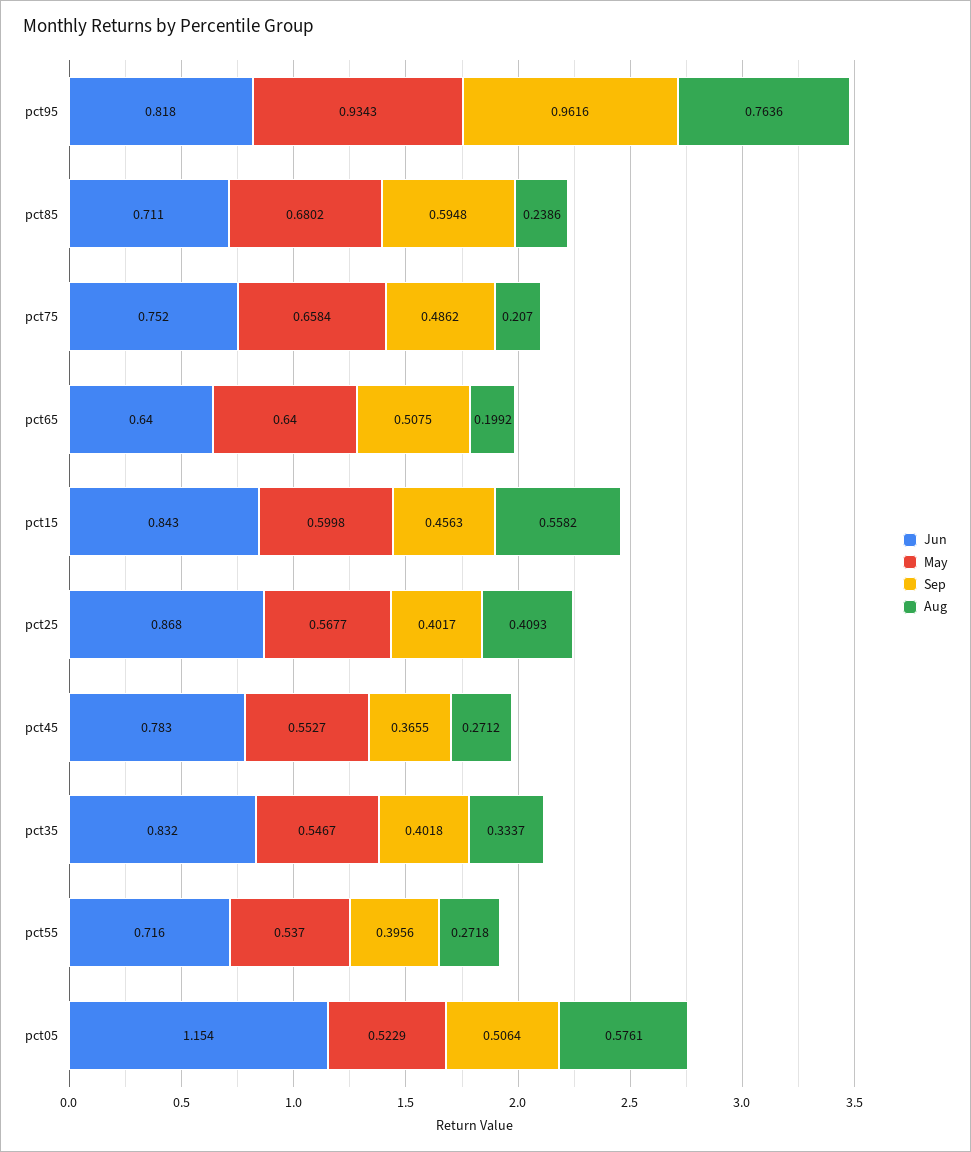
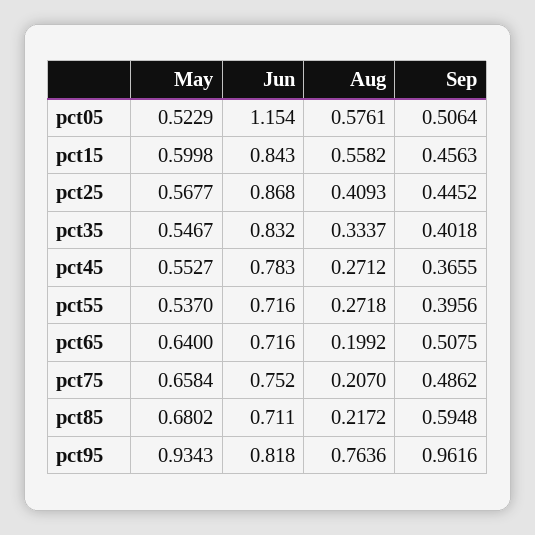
  {
    "Jun": {
      "pct95": 0.818,
      "pct85": 0.711,
      "pct75": 0.752,
-     "pct65": 0.64,
+     "pct65": 0.716,
      "pct15": 0.843,
      "pct25": 0.868,
      "pct45": 0.783,
      "pct35": 0.832,
      "pct55": 0.716,
      "pct05": 1.154
    },
    "May": {
      "pct95": 0.9343,
      "pct85": 0.6802,
      "pct75": 0.6584,
      "pct65": 0.64,
      "pct15": 0.5998,
      "pct25": 0.5677,
      "pct45": 0.5527,
      "pct35": 0.5467,
      "pct55": 0.537,
      "pct05": 0.5229
    },
    "Sep": {
      "pct95": 0.9616,
      "pct85": 0.5948,
      "pct75": 0.4862,
      "pct65": 0.5075,
      "pct15": 0.4563,
-     "pct25": 0.4017,
+     "pct25": 0.4452,
      "pct45": 0.3655,
      "pct35": 0.4018,
      "pct55": 0.3956,
      "pct05": 0.5064
    },
    "Aug": {
      "pct95": 0.7636,
-     "pct85": 0.2386,
+     "pct85": 0.2172,
      "pct75": 0.207,
      "pct65": 0.1992,
      "pct15": 0.5582,
      "pct25": 0.4093,
      "pct45": 0.2712,
      "pct35": 0.3337,
      "pct55": 0.2718,
      "pct05": 0.5761
    }
  }

